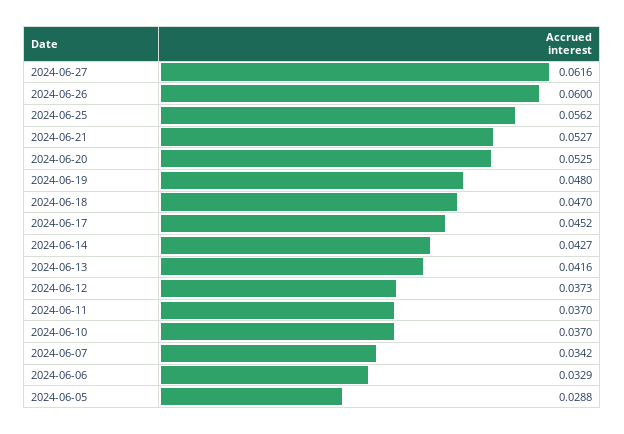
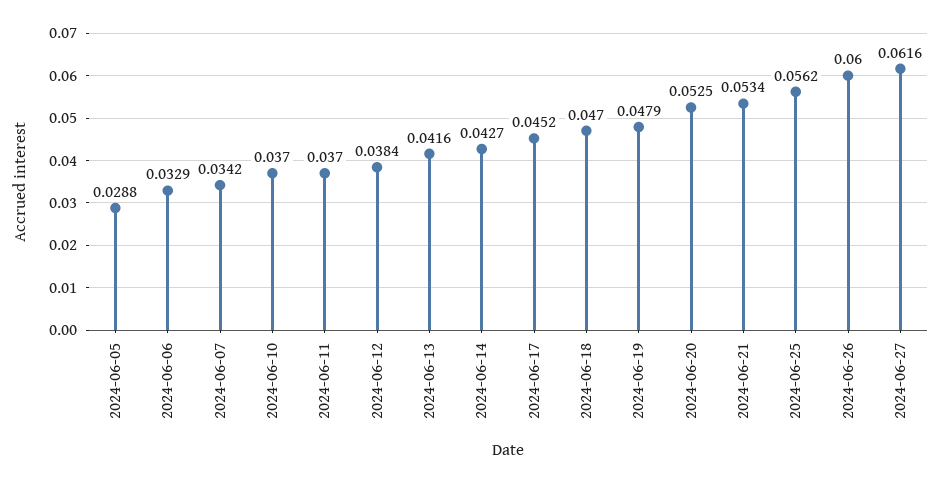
  {
    "2024-06-27": 0.0616,
    "2024-06-26": 0.06,
    "2024-06-25": 0.0562,
-   "2024-06-21": 0.0527,
+   "2024-06-21": 0.0534,
    "2024-06-20": 0.0525,
-   "2024-06-19": 0.048,
+   "2024-06-19": 0.0479,
    "2024-06-18": 0.047,
    "2024-06-17": 0.0452,
    "2024-06-14": 0.0427,
    "2024-06-13": 0.0416,
-   "2024-06-12": 0.0373,
+   "2024-06-12": 0.0384,
    "2024-06-11": 0.037,
    "2024-06-10": 0.037,
    "2024-06-07": 0.0342,
    "2024-06-06": 0.0329,
    "2024-06-05": 0.0288
  }

